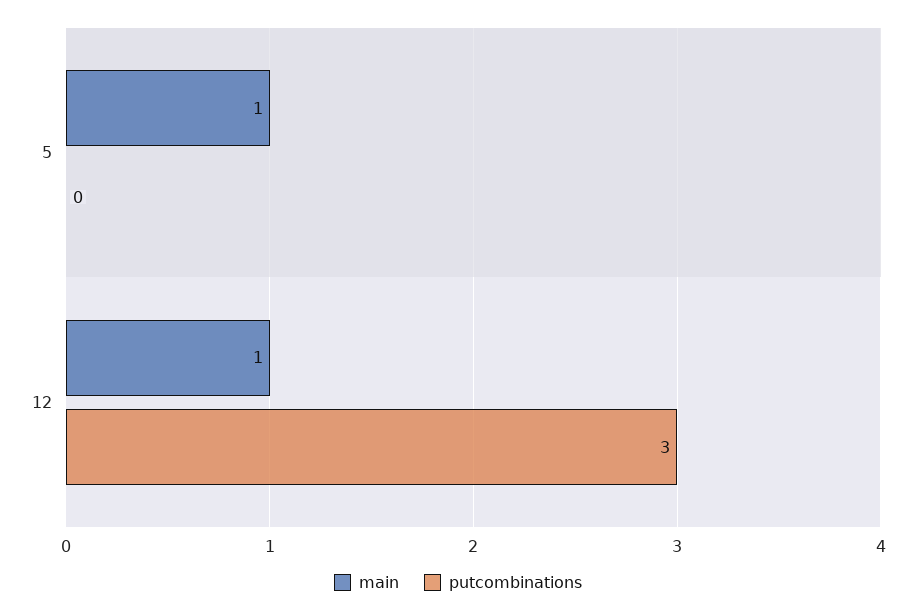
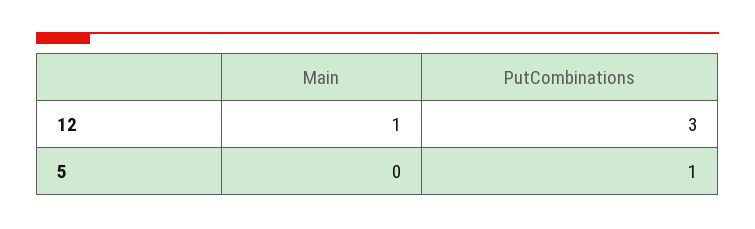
  {
    "main": {
-     "5": 1,
+     "5": 0,
      "12": 1
    },
    "putcombinations": {
-     "5": 0,
+     "5": 1,
      "12": 3
    }
  }

